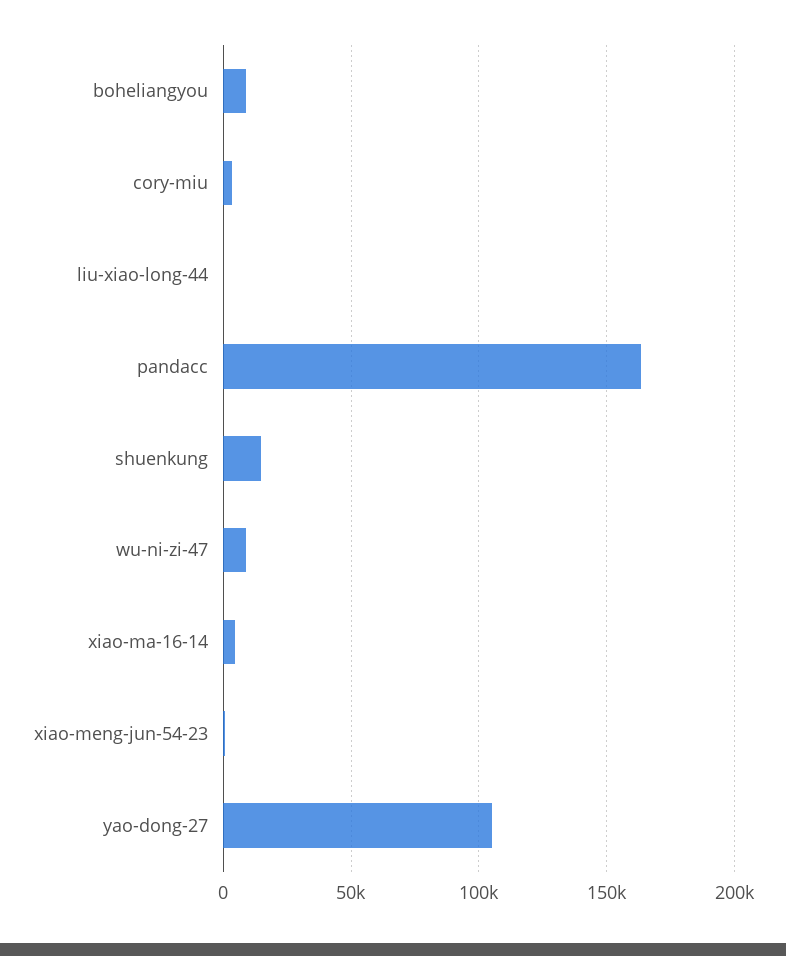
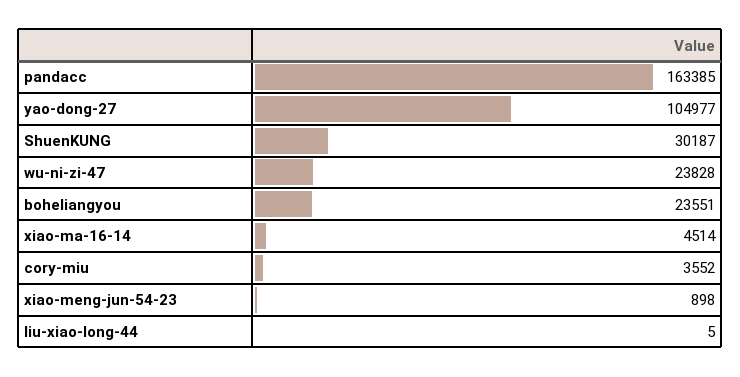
  {
-   "boheliangyou": 10000,
+   "boheliangyou": 23551,
    "cory-miu": 3552,
    "liu-xiao-long-44": 5,
    "pandacc": 163385,
-   "shuenkung": 15000,
+   "shuenkung": 30187,
-   "wu-ni-zi-47": 10000,
+   "wu-ni-zi-47": 23828,
    "xiao-ma-16-14": 4514,
    "xiao-meng-jun-54-23": 898,
    "yao-dong-27": 104977
  }

